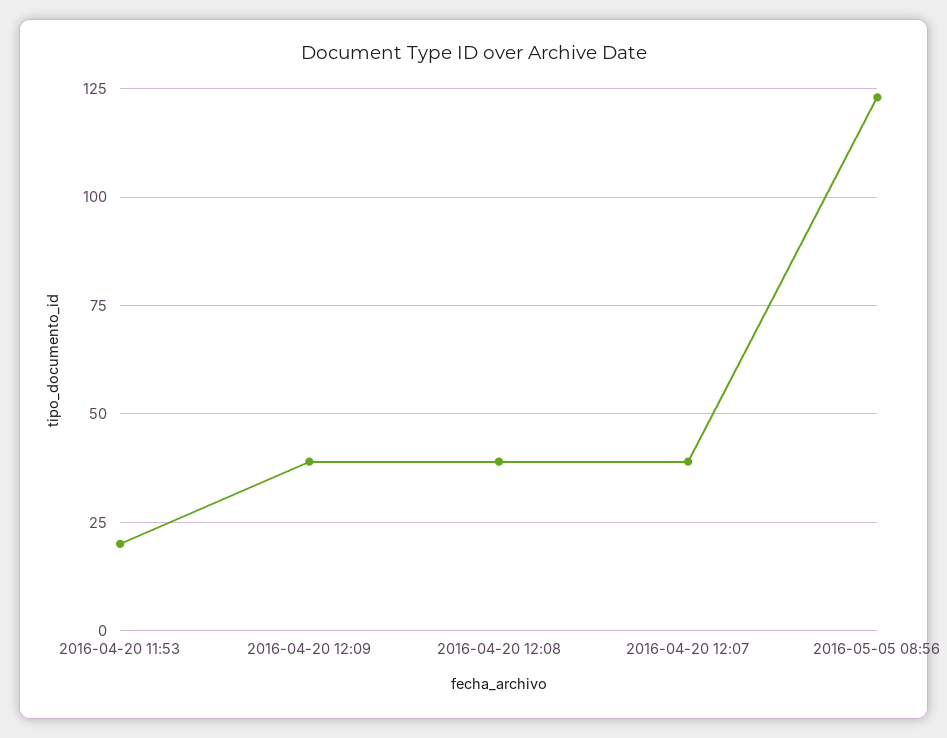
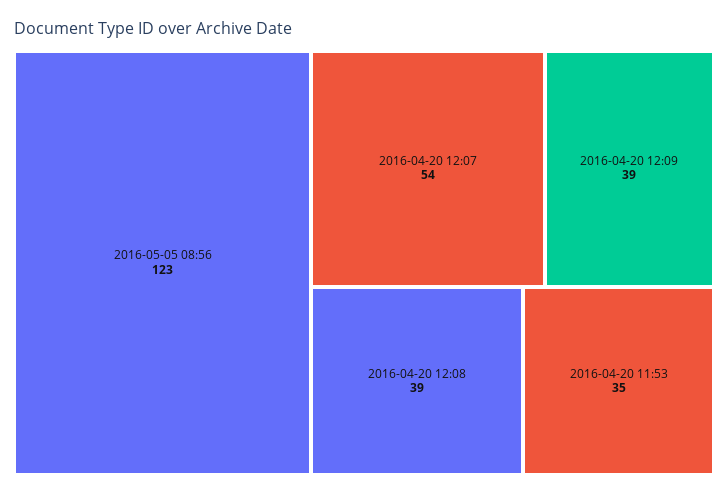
  {
-   "2016-04-20 11:53": 20,
+   "2016-04-20 11:53": 35,
    "2016-04-20 12:09": 39,
    "2016-04-20 12:08": 39,
-   "2016-04-20 12:07": 40,
+   "2016-04-20 12:07": 54,
    "2016-05-05 08:56": 123
  }

